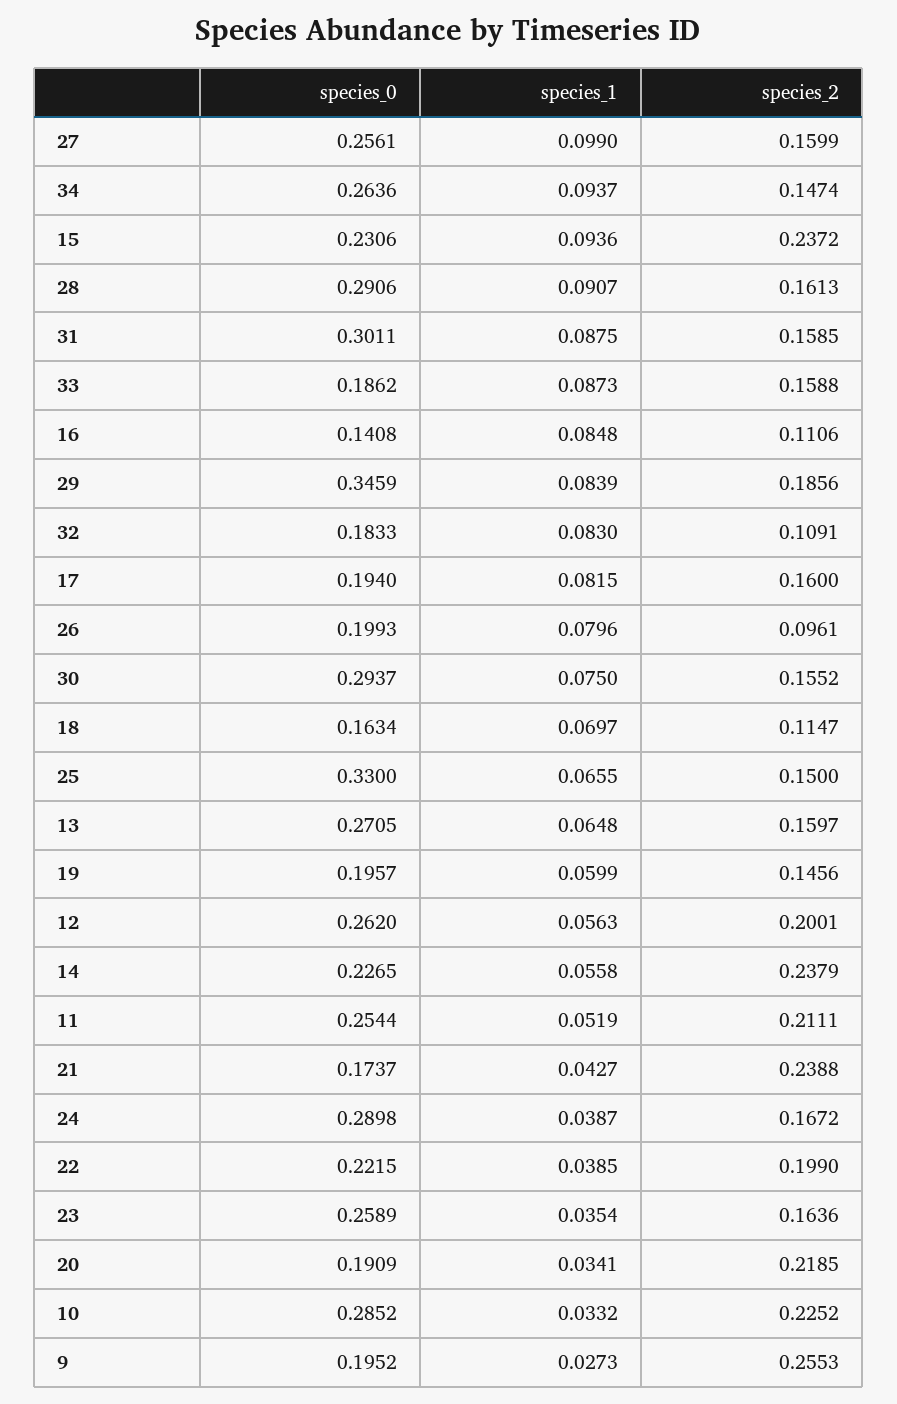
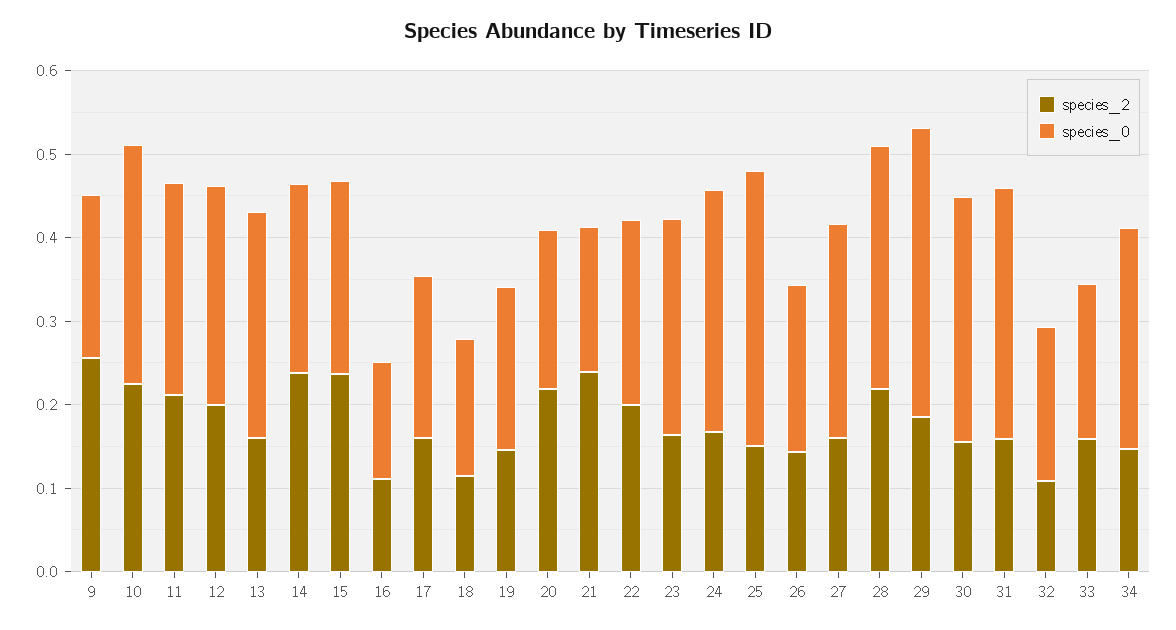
  {
    "species_0": {
      "27": 0.2561,
      "34": 0.2636,
      "15": 0.2306,
      "28": 0.2906,
      "31": 0.3011,
      "33": 0.1862,
      "16": 0.1408,
      "29": 0.3459,
      "32": 0.1833,
      "17": 0.194,
      "26": 0.1993,
      "30": 0.2937,
      "18": 0.1634,
      "25": 0.33,
      "13": 0.2705,
      "19": 0.1957,
      "12": 0.262,
      "14": 0.2265,
      "11": 0.2544,
      "21": 0.1737,
      "24": 0.2898,
      "22": 0.2215,
      "23": 0.2589,
      "20": 0.1909,
      "10": 0.2852,
      "9": 0.1952
    },
-   "species_1": {
-     "27": 0.099,
-     "34": 0.0937,
-     "15": 0.0936,
-     "28": 0.0907,
-     "31": 0.0875,
-     "33": 0.0873,
-     "16": 0.0848,
-     "29": 0.0839,
-     "32": 0.083,
-     "17": 0.0815,
-     "26": 0.0796,
-     "30": 0.075,
-     "18": 0.0697,
-     "25": 0.0655,
-     "13": 0.0648,
-     "19": 0.0599,
-     "12": 0.0563,
-     "14": 0.0558,
-     "11": 0.0519,
-     "21": 0.0427,
-     "24": 0.0387,
-     "22": 0.0385,
-     "23": 0.0354,
-     "20": 0.0341,
-     "10": 0.0332,
-     "9": 0.0273
-   },
    "species_2": {
      "27": 0.1599,
      "34": 0.1474,
      "15": 0.2372,
-     "28": 0.1613,
+     "28": 0.22,
      "31": 0.1585,
      "33": 0.1588,
      "16": 0.1106,
      "29": 0.1856,
      "32": 0.1091,
      "17": 0.16,
-     "26": 0.0961,
+     "26": 0.14,
      "30": 0.1552,
      "18": 0.1147,
      "25": 0.15,
      "13": 0.1597,
      "19": 0.1456,
      "12": 0.2001,
      "14": 0.2379,
      "11": 0.2111,
      "21": 0.2388,
      "24": 0.1672,
      "22": 0.199,
      "23": 0.1636,
      "20": 0.2185,
      "10": 0.2252,
      "9": 0.2553
    }
  }

